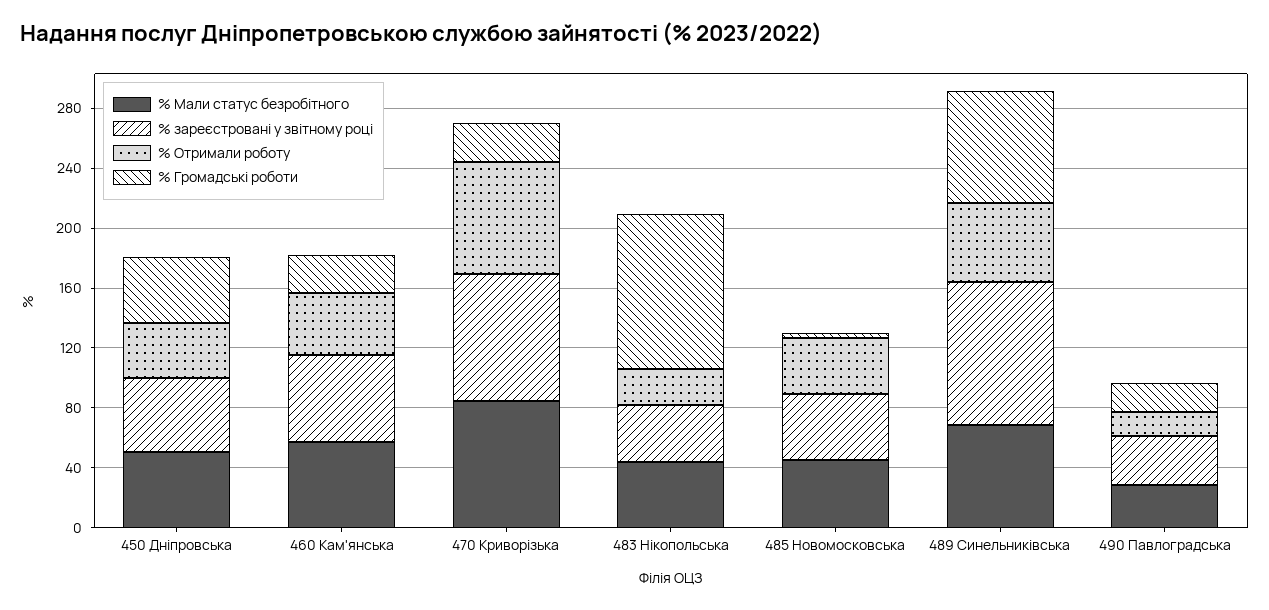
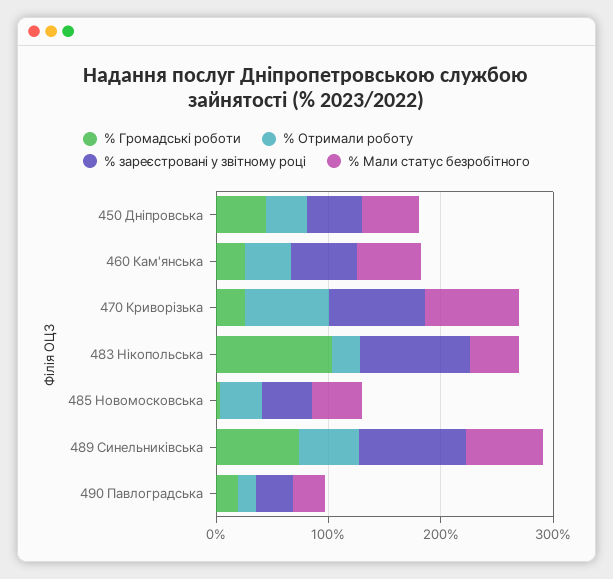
  {
    "% Мали статус безробітного": {
      "450 Дніпровська": 50,
      "460 Кам'янська": 60,
      "470 Криворізька": 80,
      "483 Нікопольська": 40,
      "485 Новомосковська": 40,
      "489 Синельниківська": 70,
      "490 Павлоградська": 30
    },
    "% зареєстровані у звітному році": {
      "450 Дніпровська": 50,
      "460 Кам'янська": 60,
      "470 Криворізька": 90,
-     "483 Нікопольська": 40,
+     "483 Нікопольська": 100,
      "485 Новомосковська": 40,
      "489 Синельниківська": 100,
      "490 Павлоградська": 30
    },
    "% Отримали роботу": {
      "450 Дніпровська": 40,
      "460 Кам'янська": 40,
      "470 Криворізька": 70,
      "483 Нікопольська": 20,
      "485 Новомосковська": 40,
      "489 Синельниківська": 50,
      "490 Павлоградська": 20
    },
    "% Громадські роботи": {
      "450 Дніпровська": 40,
      "460 Кам'янська": 30,
      "470 Криворізька": 30,
      "483 Нікопольська": 100,
      "485 Новомосковська": 0,
      "489 Синельниківська": 70,
      "490 Павлоградська": 20
    }
  }

